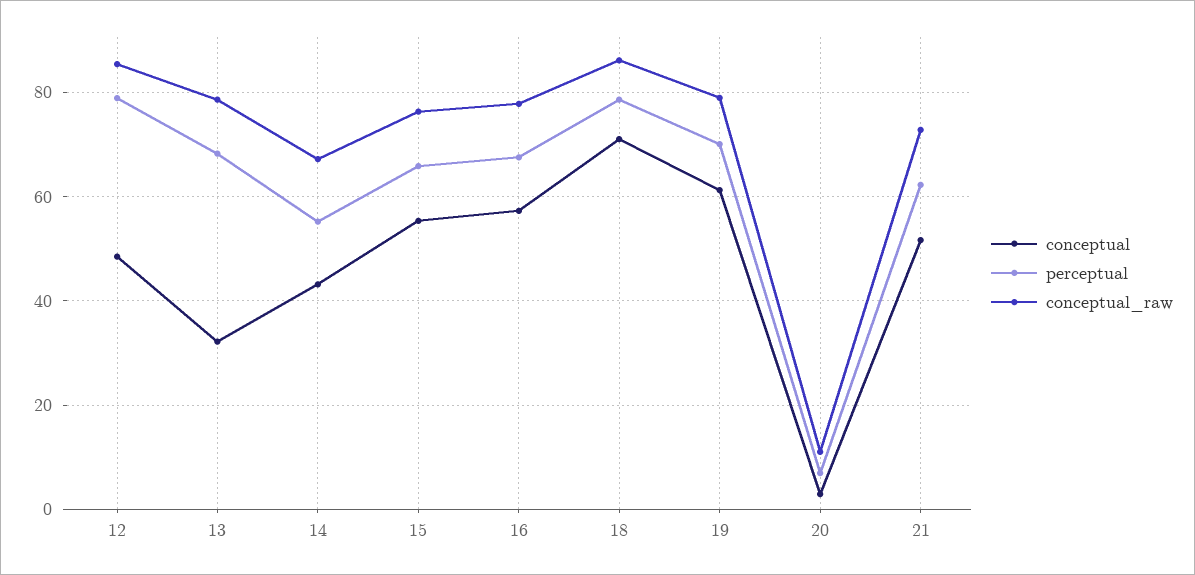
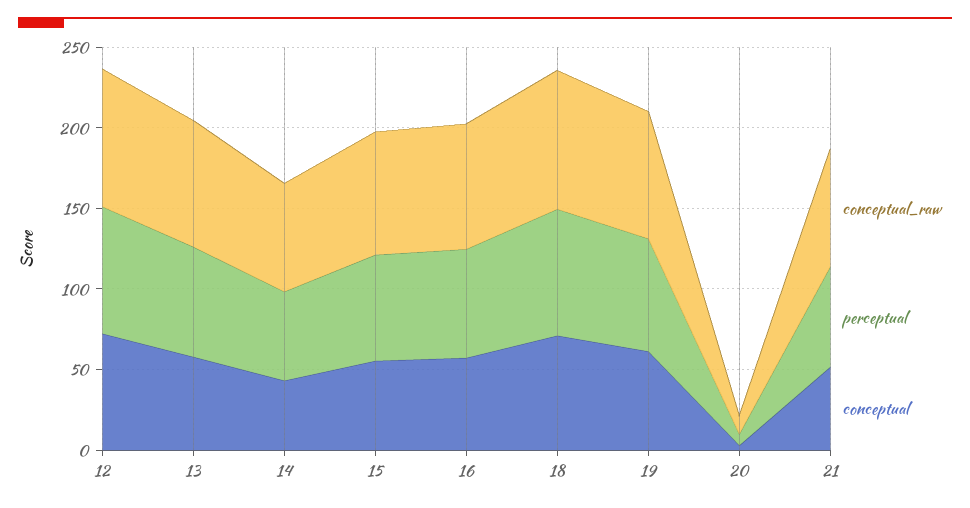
  {
    "conceptual": {
-     "12": 48,
+     "12": 70,
-     "13": 32,
+     "13": 60,
      "14": 44,
      "15": 56,
      "16": 58,
      "18": 72,
      "19": 62,
      "20": 2,
      "21": 52
    },
    "perceptual": {
      "12": 78,
      "13": 68,
      "14": 56,
      "15": 66,
      "16": 68,
      "18": 78,
      "19": 70,
      "20": 6,
      "21": 62
    },
    "conceptual_raw": {
      "12": 86,
      "13": 78,
      "14": 68,
      "15": 76,
      "16": 78,
      "18": 86,
      "19": 78,
      "20": 12,
      "21": 72
    }
  }

